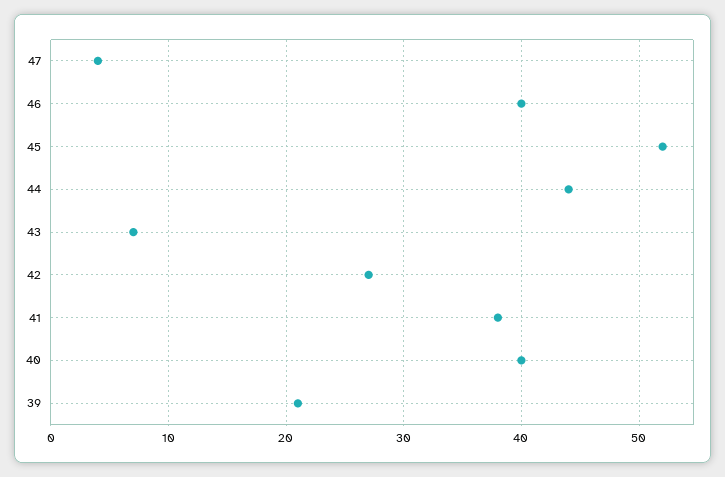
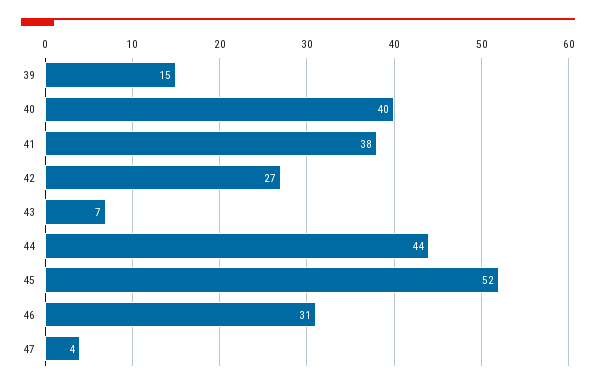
  {
    "47": 4,
-   "46": 40,
+   "46": 31,
    "45": 52,
    "44": 44,
    "43": 7,
    "42": 27,
    "41": 38,
    "40": 40,
-   "39": 21
+   "39": 15
  }

